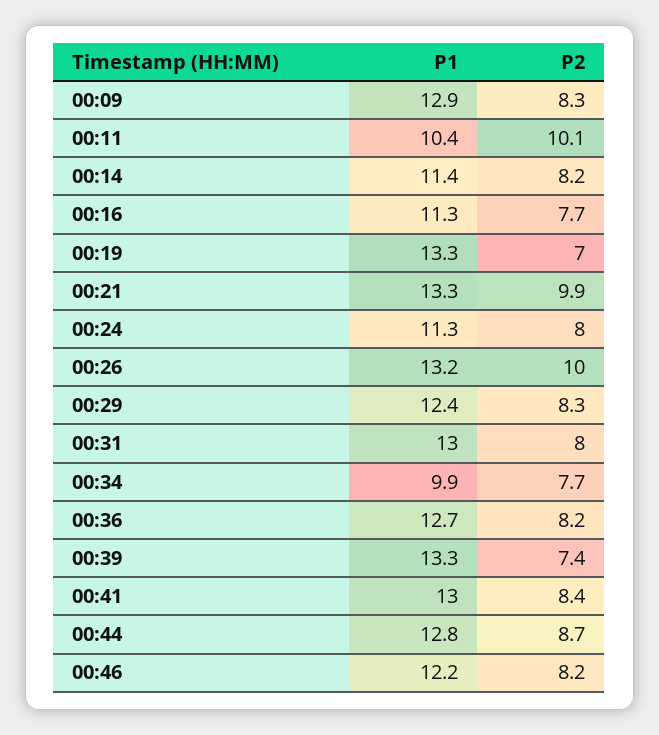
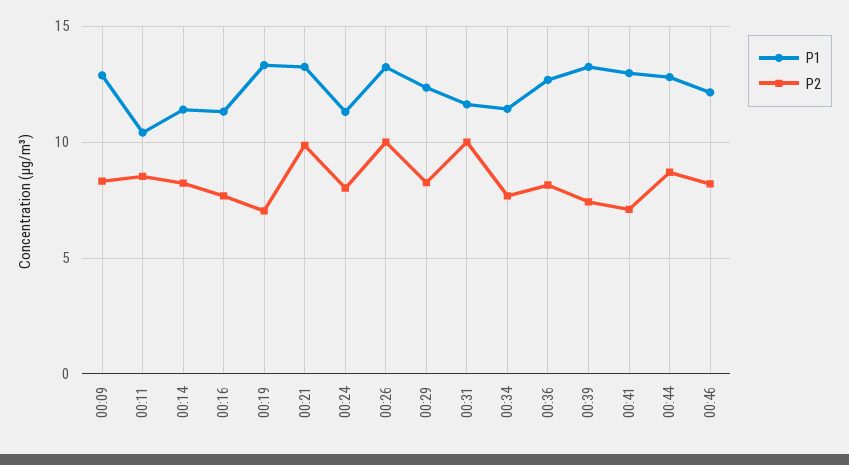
  {
    "P1": {
      "00:09": 12.9,
      "00:11": 10.4,
      "00:14": 11.4,
      "00:16": 11.3,
      "00:19": 13.3,
      "00:21": 13.3,
      "00:24": 11.3,
      "00:26": 13.2,
      "00:29": 12.4,
-     "00:31": 13,
+     "00:31": 11.5,
-     "00:34": 9.9,
+     "00:34": 11.5,
      "00:36": 12.7,
      "00:39": 13.3,
      "00:41": 13,
      "00:44": 12.8,
      "00:46": 12.2
    },
    "P2": {
      "00:09": 8.3,
-     "00:11": 10.1,
+     "00:11": 8.5,
      "00:14": 8.2,
      "00:16": 7.7,
      "00:19": 7,
      "00:21": 9.9,
      "00:24": 8,
      "00:26": 10,
      "00:29": 8.3,
-     "00:31": 8,
+     "00:31": 10,
      "00:34": 7.7,
      "00:36": 8.2,
      "00:39": 7.4,
-     "00:41": 8.4,
+     "00:41": 7,
      "00:44": 8.7,
      "00:46": 8.2
    }
  }

